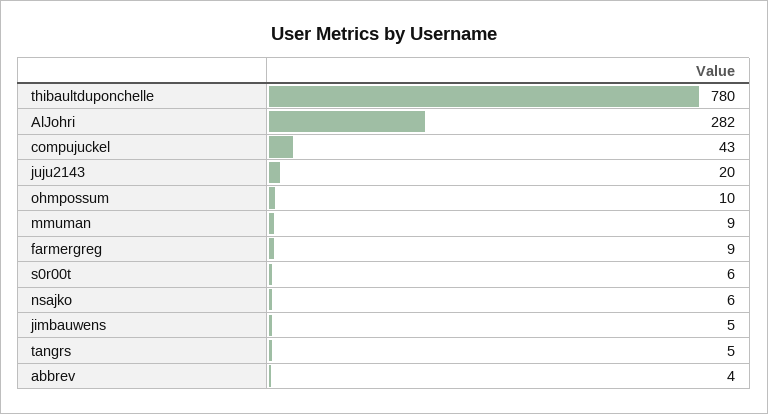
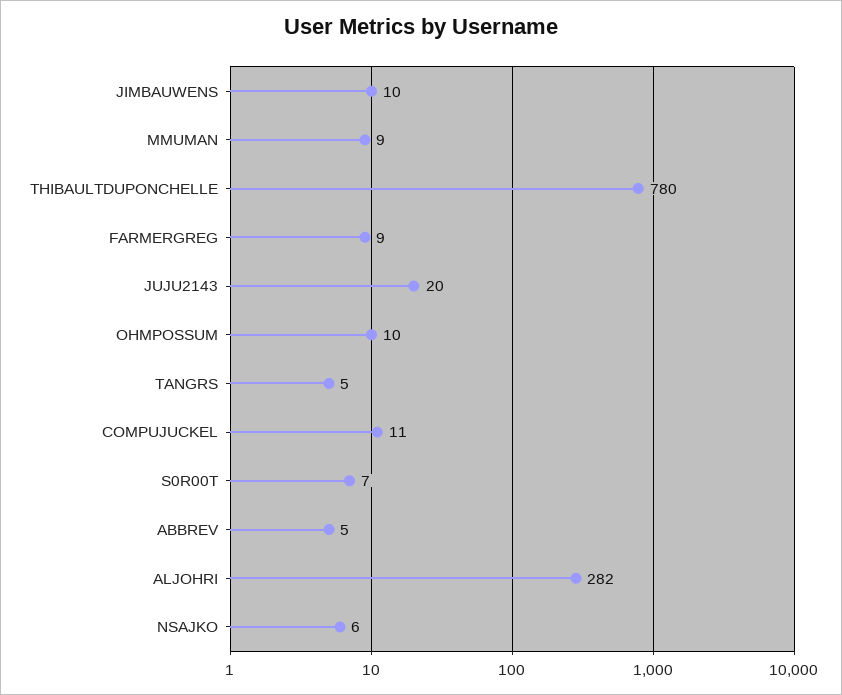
  {
    "thibaultduponchelle": 780,
    "AlJohri": 282,
-   "compujuckel": 43,
+   "compujuckel": 11,
    "juju2143": 20,
    "ohmpossum": 10,
    "mmuman": 9,
    "farmergreg": 9,
-   "s0r00t": 6,
+   "s0r00t": 7,
    "nsajko": 6,
-   "jimbauwens": 5,
+   "jimbauwens": 10,
    "tangrs": 5,
-   "abbrev": 4
+   "abbrev": 5
  }

